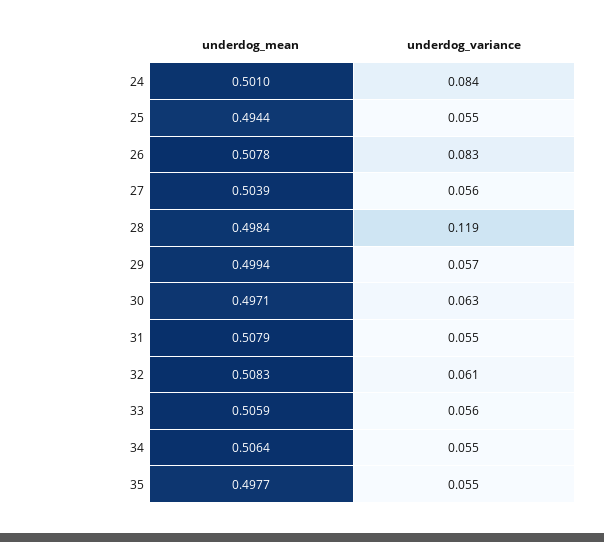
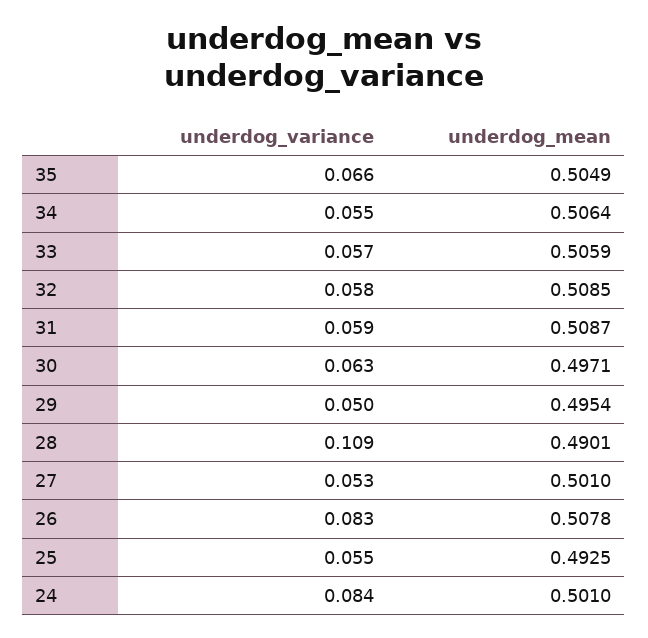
  {
    "underdog_mean": {
      "24": 0.501,
-     "25": 0.4944,
+     "25": 0.4925,
      "26": 0.5078,
-     "27": 0.5039,
+     "27": 0.501,
-     "28": 0.4984,
+     "28": 0.4901,
-     "29": 0.4994,
+     "29": 0.4954,
      "30": 0.4971,
-     "31": 0.5079,
+     "31": 0.5087,
-     "32": 0.5083,
+     "32": 0.5085,
      "33": 0.5059,
      "34": 0.5064,
-     "35": 0.4977
+     "35": 0.5049
    },
    "underdog_variance": {
      "24": 0.084,
      "25": 0.055,
      "26": 0.083,
-     "27": 0.056,
+     "27": 0.053,
-     "28": 0.119,
+     "28": 0.109,
-     "29": 0.057,
+     "29": 0.05,
      "30": 0.063,
-     "31": 0.055,
+     "31": 0.059,
-     "32": 0.061,
+     "32": 0.058,
-     "33": 0.056,
+     "33": 0.057,
      "34": 0.055,
-     "35": 0.055
+     "35": 0.066
    }
  }

